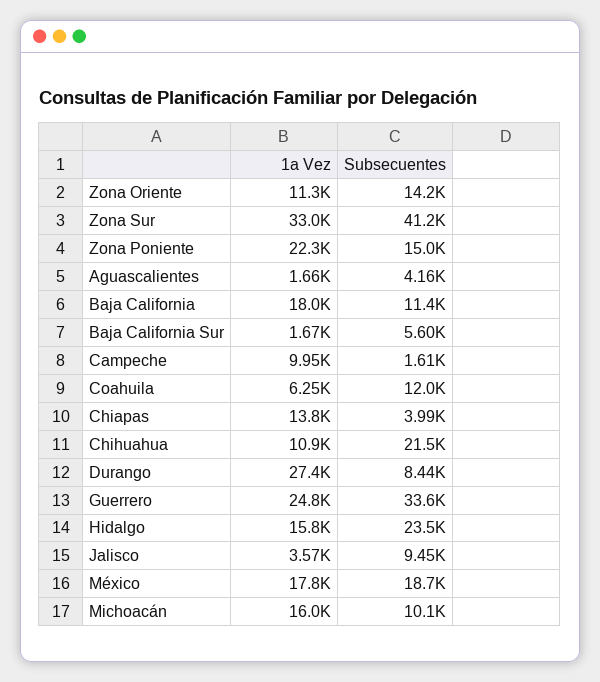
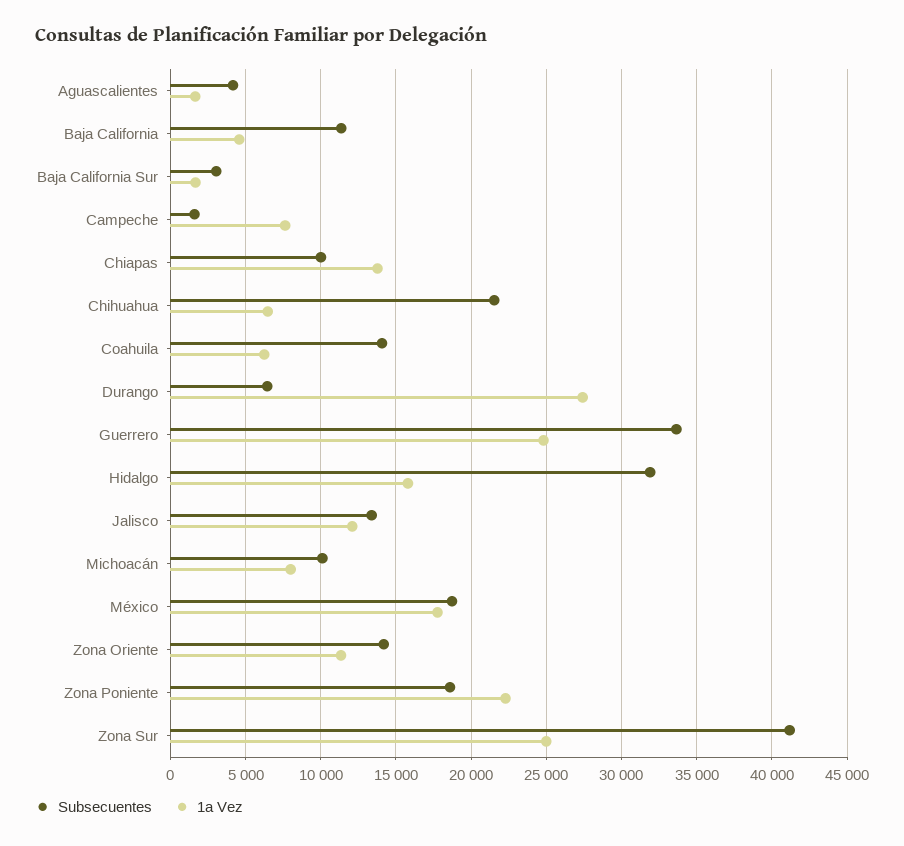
  {
    "1a Vez": {
      "Zona Oriente": 11300,
-     "Zona Sur": 33000,
+     "Zona Sur": 25000,
      "Zona Poniente": 22300,
      "Aguascalientes": 1660,
-     "Baja California": 18000,
+     "Baja California": 4500,
      "Baja California Sur": 1670,
-     "Campeche": 9950,
+     "Campeche": 7500,
      "Coahuila": 6250,
      "Chiapas": 13800,
-     "Chihuahua": 10900,
+     "Chihuahua": 6500,
      "Durango": 27400,
      "Guerrero": 24800,
      "Hidalgo": 15800,
-     "Jalisco": 3570,
+     "Jalisco": 12000,
      "México": 17800,
-     "Michoacán": 16000
+     "Michoacán": 8000
    },
    "Subsecuentes": {
      "Zona Oriente": 14200,
      "Zona Sur": 41200,
-     "Zona Poniente": 15000,
+     "Zona Poniente": 18500,
      "Aguascalientes": 4160,
      "Baja California": 11400,
-     "Baja California Sur": 5600,
+     "Baja California Sur": 3000,
      "Campeche": 1610,
-     "Coahuila": 12000,
+     "Coahuila": 14000,
-     "Chiapas": 3990,
+     "Chiapas": 10000,
      "Chihuahua": 21500,
-     "Durango": 8440,
+     "Durango": 6500,
      "Guerrero": 33600,
-     "Hidalgo": 23500,
+     "Hidalgo": 32000,
-     "Jalisco": 9450,
+     "Jalisco": 13500,
      "México": 18700,
      "Michoacán": 10100
    }
  }

